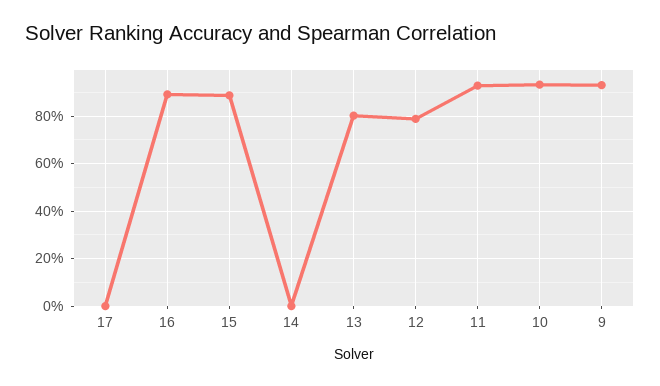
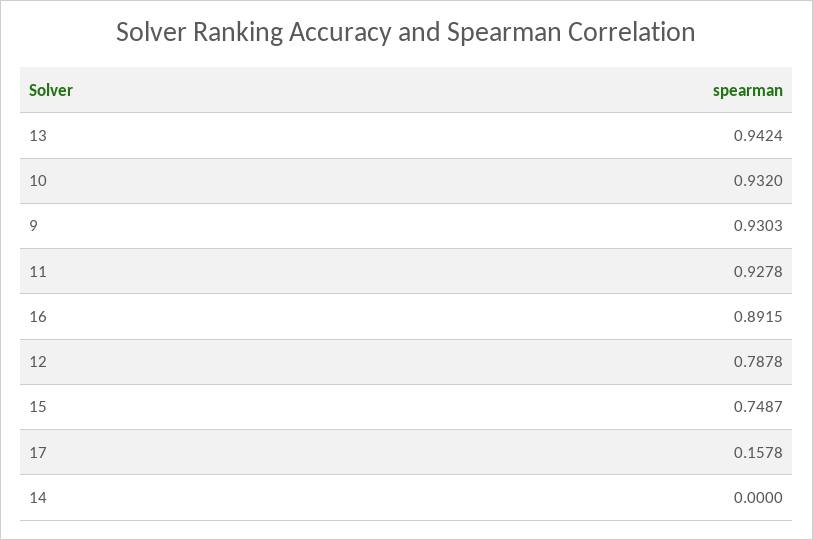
  {
-   "17": 0,
+   "17": 0.1578,
    "16": 0.8915,
-   "15": 0.9,
+   "15": 0.7487,
    "14": 0,
-   "13": 0.8,
+   "13": 0.9424,
    "12": 0.7878,
    "11": 0.9278,
    "10": 0.932,
    "9": 0.9303
  }

